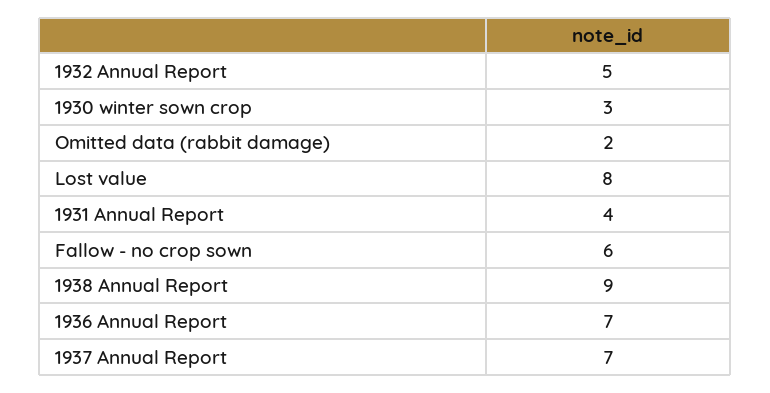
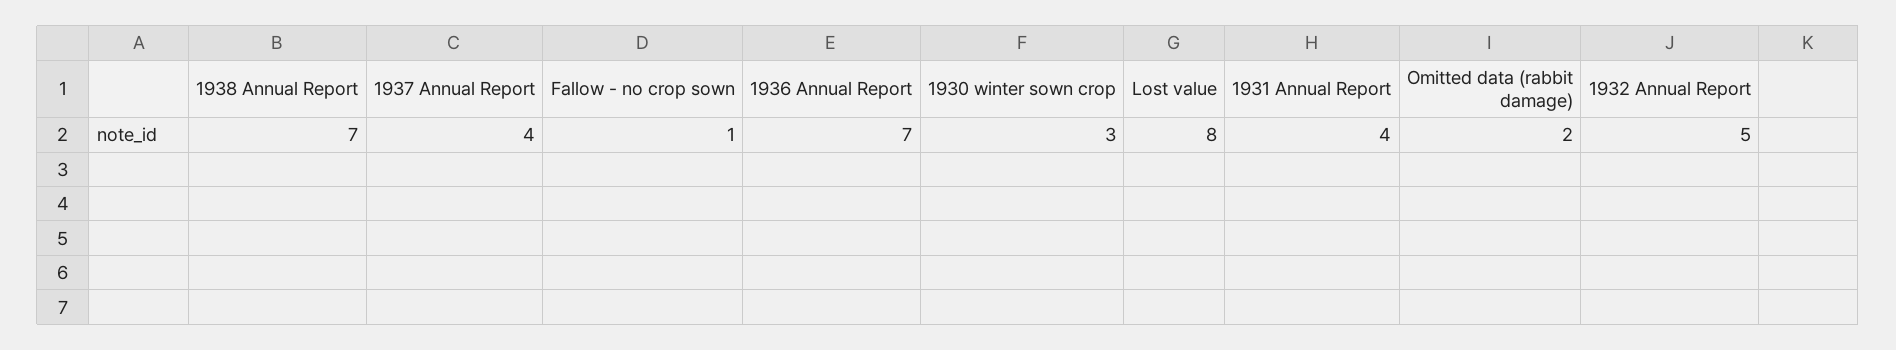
  {
    "1932 Annual Report": 5,
    "1930 winter sown crop": 3,
    "Omitted data (rabbit damage)": 2,
    "Lost value": 8,
    "1931 Annual Report": 4,
-   "Fallow - no crop sown": 6,
+   "Fallow - no crop sown": 1,
-   "1938 Annual Report": 9,
+   "1938 Annual Report": 7,
    "1936 Annual Report": 7,
-   "1937 Annual Report": 7
+   "1937 Annual Report": 4
  }

